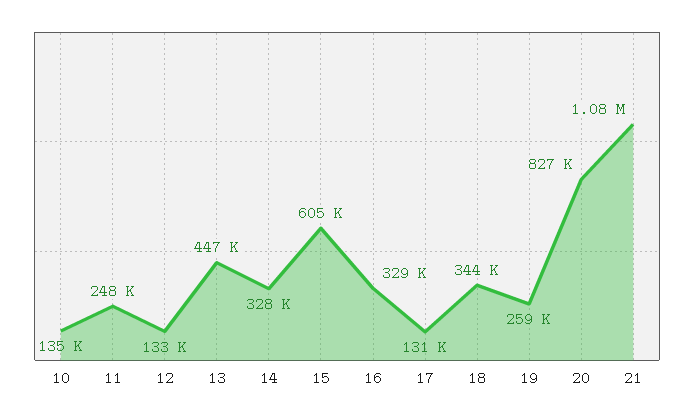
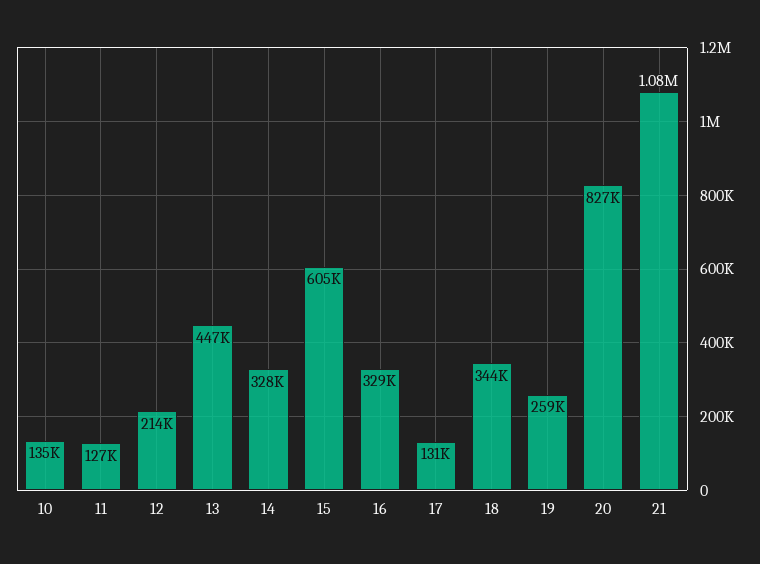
  {
    "10": 135000,
-   "11": 248000,
+   "11": 127000,
-   "12": 133000,
+   "12": 214000,
    "13": 447000,
    "14": 328000,
    "15": 605000,
    "16": 329000,
    "17": 131000,
    "18": 344000,
    "19": 259000,
    "20": 827000,
    "21": 1080000
  }

